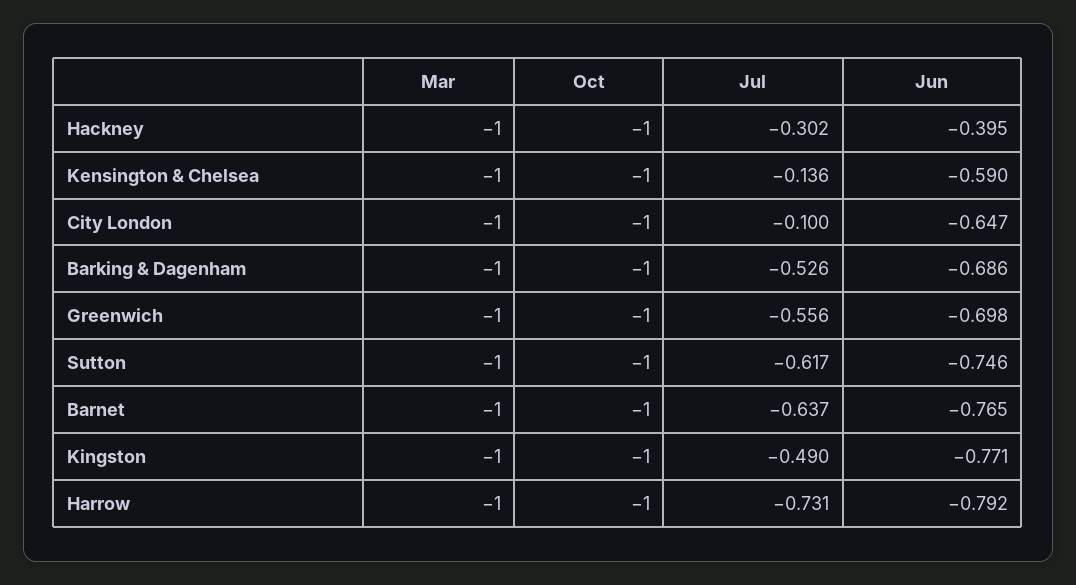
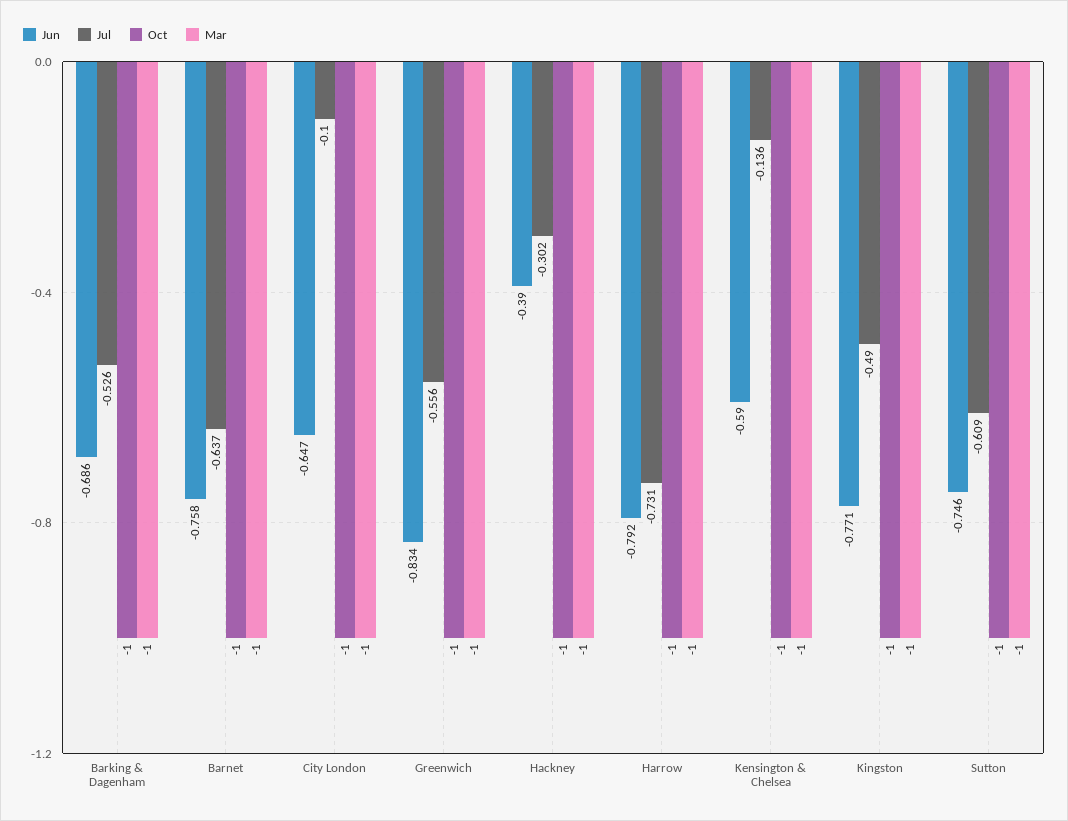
  {
    "Mar": {
      "Hackney": -1,
      "Kensington & Chelsea": -1,
      "City London": -1,
      "Barking & Dagenham": -1,
      "Greenwich": -1,
      "Sutton": -1,
      "Barnet": -1,
      "Kingston": -1,
      "Harrow": -1
    },
    "Oct": {
      "Hackney": -1,
      "Kensington & Chelsea": -1,
      "City London": -1,
      "Barking & Dagenham": -1,
      "Greenwich": -1,
      "Sutton": -1,
      "Barnet": -1,
      "Kingston": -1,
      "Harrow": -1
    },
    "Jul": {
      "Hackney": -0.302,
      "Kensington & Chelsea": -0.136,
      "City London": -0.1,
      "Barking & Dagenham": -0.526,
      "Greenwich": -0.556,
-     "Sutton": -0.617,
+     "Sutton": -0.609,
      "Barnet": -0.637,
      "Kingston": -0.49,
      "Harrow": -0.731
    },
    "Jun": {
-     "Hackney": -0.395,
+     "Hackney": -0.39,
      "Kensington & Chelsea": -0.59,
      "City London": -0.647,
      "Barking & Dagenham": -0.686,
-     "Greenwich": -0.698,
+     "Greenwich": -0.834,
      "Sutton": -0.746,
-     "Barnet": -0.765,
+     "Barnet": -0.758,
      "Kingston": -0.771,
      "Harrow": -0.792
    }
  }

